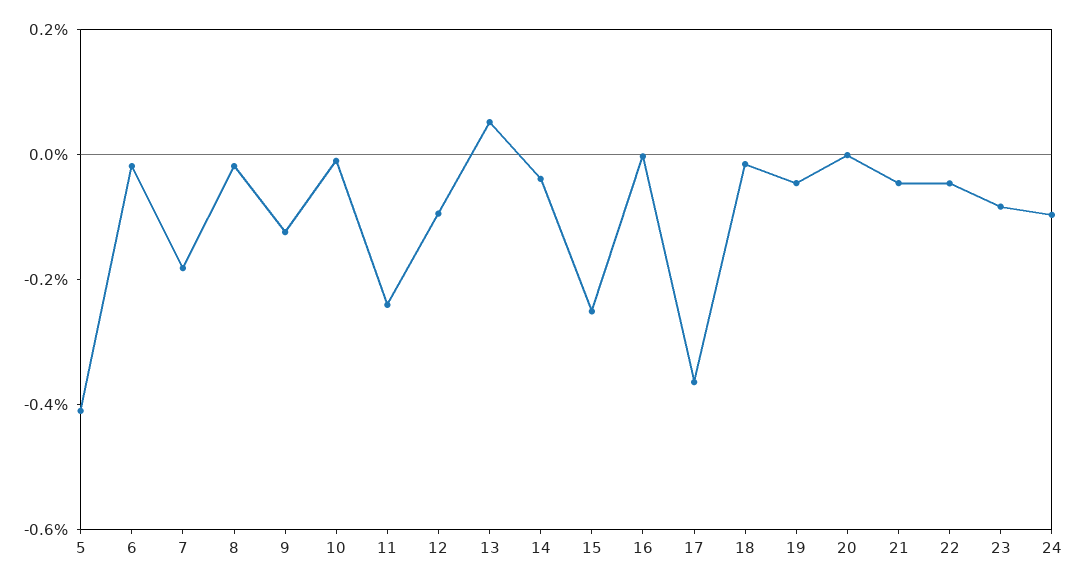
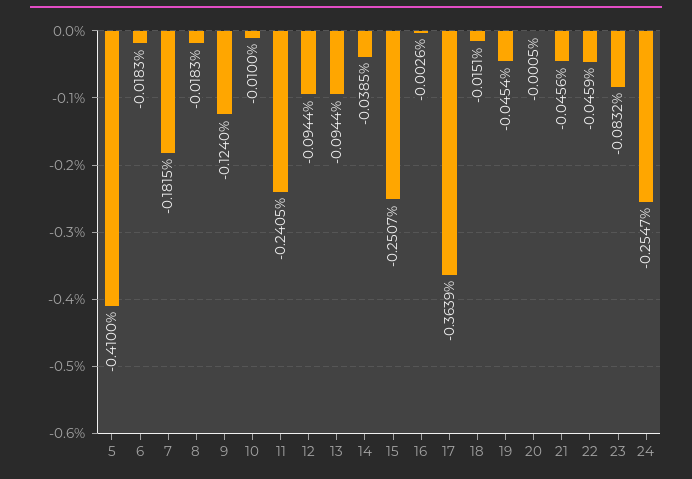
  {
    "5": -0.41,
    "6": -0.0183,
    "7": -0.1815,
    "8": -0.0183,
    "9": -0.124,
    "10": -0.01,
    "11": -0.2405,
    "12": -0.0944,
-   "13": 0.05,
+   "13": -0.0944,
    "14": -0.0385,
    "15": -0.2507,
    "16": -0.0026,
    "17": -0.3639,
    "18": -0.0151,
    "19": -0.0454,
    "20": -0.0005,
    "21": -0.0456,
    "22": -0.0459,
    "23": -0.0832,
-   "24": -0.1
+   "24": -0.2547
  }

